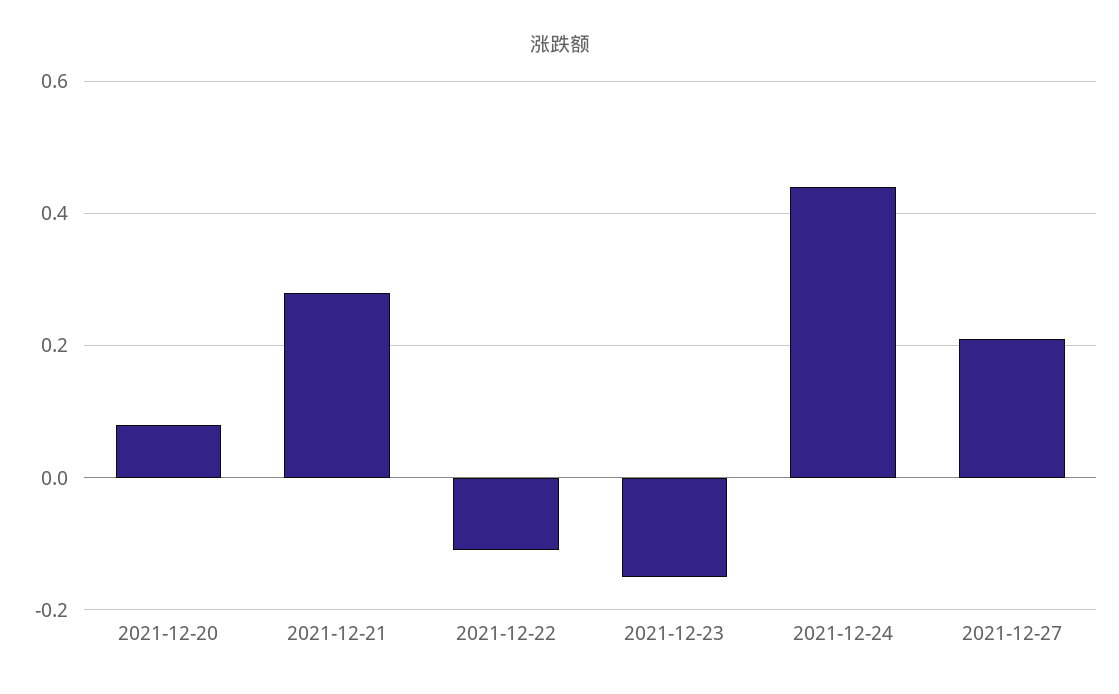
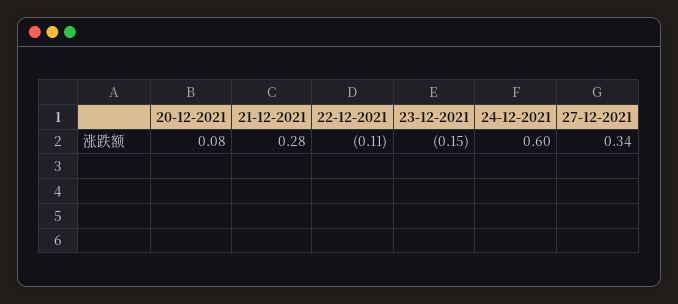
  {
    "2021-12-20": 0.08,
    "2021-12-21": 0.28,
    "2021-12-22": -0.11,
    "2021-12-23": -0.15,
-   "2021-12-24": 0.45,
+   "2021-12-24": 0.6,
-   "2021-12-27": 0.2
+   "2021-12-27": 0.34
  }

